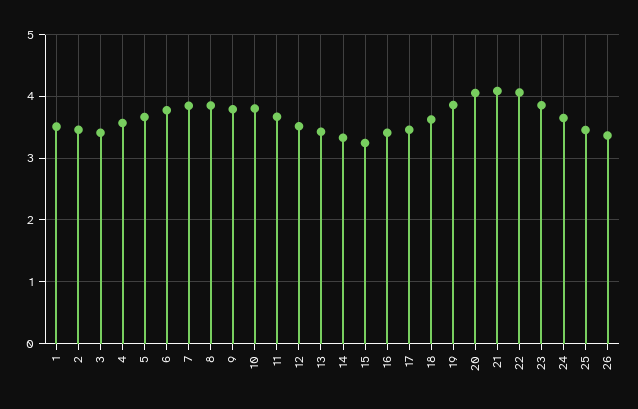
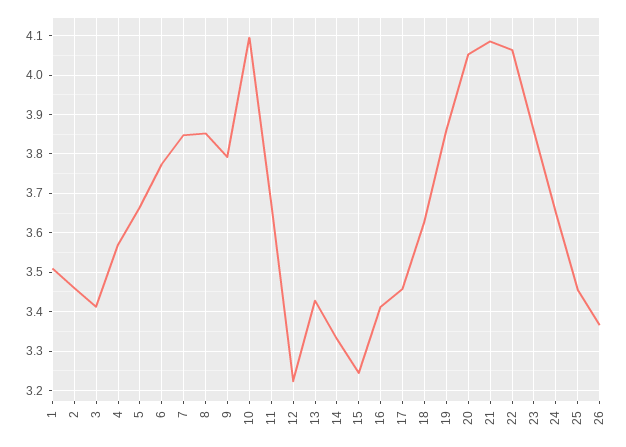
  {
    "1": 3.52,
    "2": 3.46,
    "3": 3.42,
    "4": 3.58,
    "5": 3.66,
    "6": 3.78,
    "7": 3.84,
    "8": 3.86,
    "9": 3.8,
-   "10": 3.8,
+   "10": 4.1,
    "11": 3.68,
-   "12": 3.5,
+   "12": 3.22,
    "13": 3.42,
    "14": 3.34,
    "15": 3.24,
    "16": 3.42,
    "17": 3.46,
    "18": 3.62,
    "19": 3.86,
    "20": 4.06,
    "21": 4.08,
    "22": 4.06,
    "23": 3.86,
    "24": 3.66,
    "25": 3.46,
    "26": 3.36
  }

